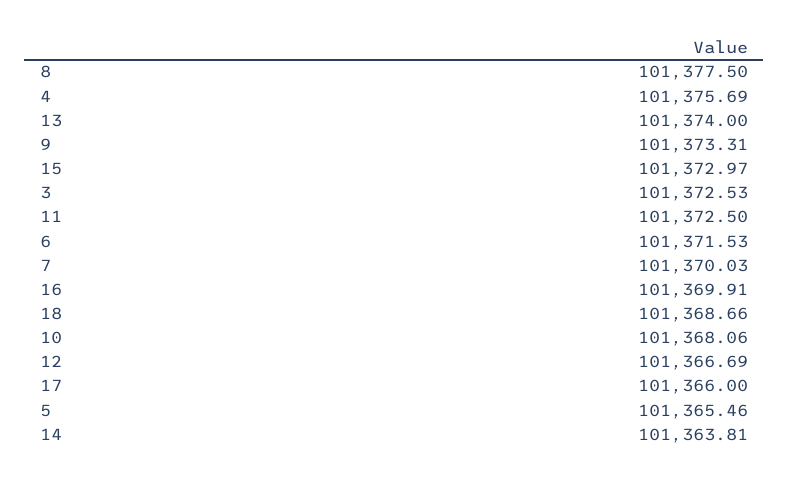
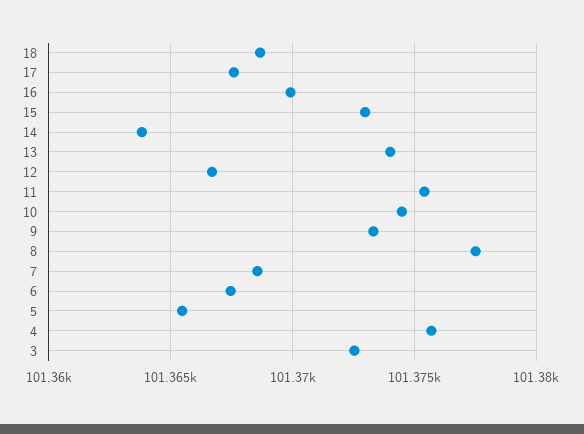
  {
    "8": 101377.5,
    "4": 101375.69,
    "13": 101374,
    "9": 101373.31,
    "15": 101372.97,
    "3": 101372.53,
-   "11": 101372.5,
+   "11": 101375.5,
-   "6": 101371.53,
+   "6": 101367.5,
-   "7": 101370.03,
+   "7": 101368.5,
    "16": 101369.91,
    "18": 101368.66,
-   "10": 101368.06,
+   "10": 101374.5,
    "12": 101366.69,
-   "17": 101366,
+   "17": 101367.5,
    "5": 101365.46,
    "14": 101363.81
  }

